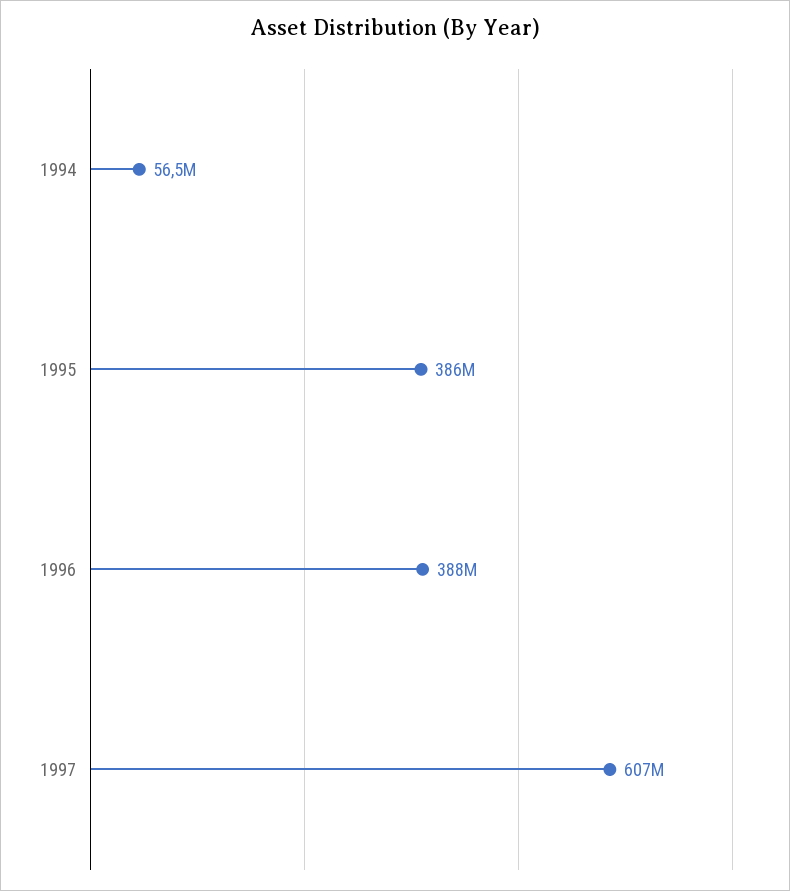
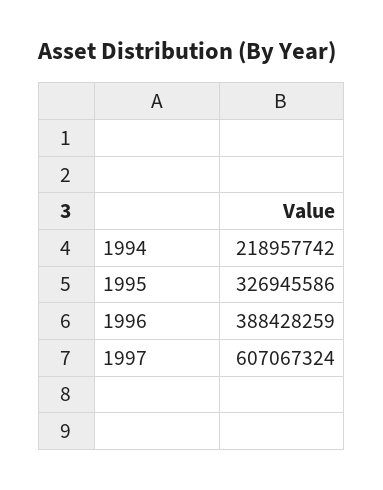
  {
-   "1994": 56500000,
+   "1994": 218957742,
-   "1995": 386000000,
+   "1995": 326945586,
    "1996": 388428259,
    "1997": 607067324
  }

